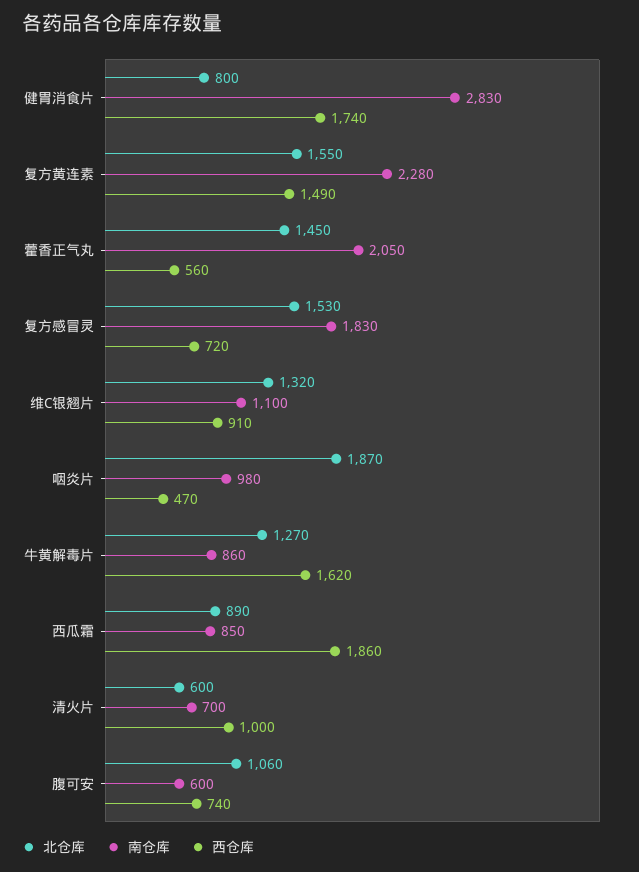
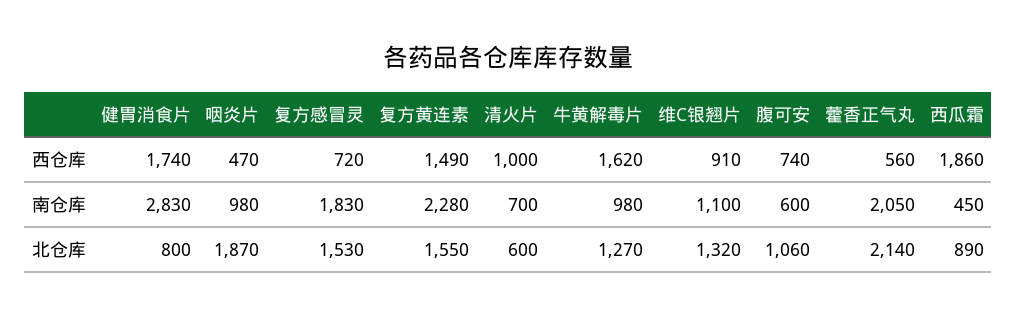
  {
    "北仓库": {
      "健胃消食片": 800,
      "复方黄连素": 1550,
-     "藿香正气丸": 1450,
+     "藿香正气丸": 2140,
      "复方感冒灵": 1530,
      "维C银翘片": 1320,
      "咽炎片": 1870,
      "牛黄解毒片": 1270,
      "西瓜霜": 890,
      "清火片": 600,
      "腹可安": 1060
    },
    "南仓库": {
      "健胃消食片": 2830,
      "复方黄连素": 2280,
      "藿香正气丸": 2050,
      "复方感冒灵": 1830,
      "维C银翘片": 1100,
      "咽炎片": 980,
-     "牛黄解毒片": 860,
+     "牛黄解毒片": 980,
-     "西瓜霜": 850,
+     "西瓜霜": 450,
      "清火片": 700,
      "腹可安": 600
    },
    "西仓库": {
      "健胃消食片": 1740,
      "复方黄连素": 1490,
      "藿香正气丸": 560,
      "复方感冒灵": 720,
      "维C银翘片": 910,
      "咽炎片": 470,
      "牛黄解毒片": 1620,
      "西瓜霜": 1860,
      "清火片": 1000,
      "腹可安": 740
    }
  }

